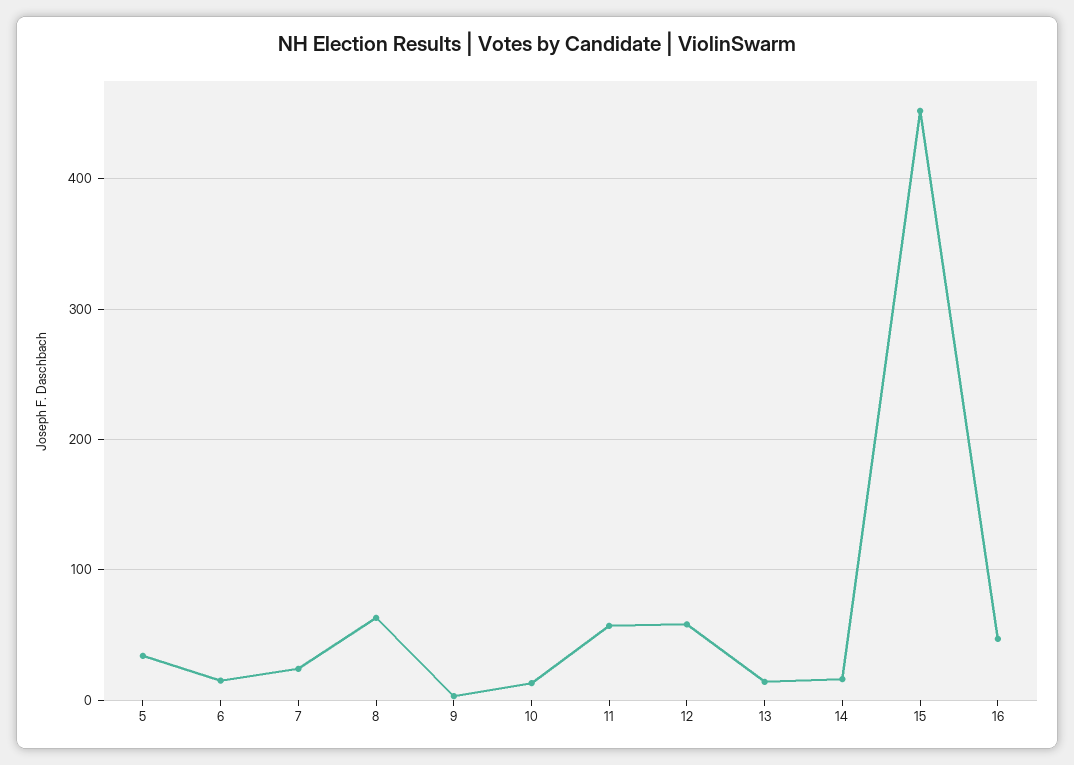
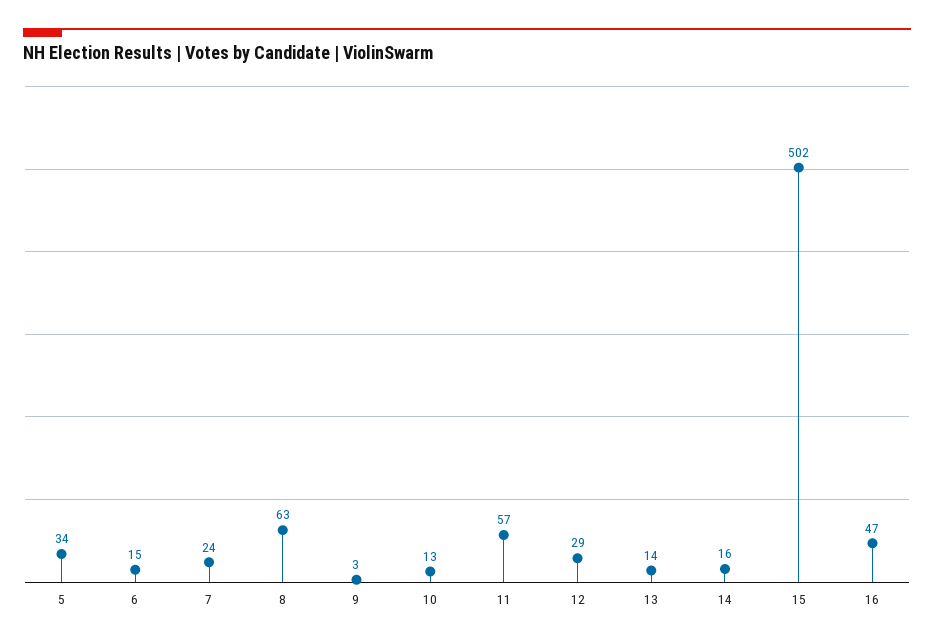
  {
    "5": 34,
    "6": 15,
    "7": 24,
    "8": 63,
    "9": 3,
    "10": 13,
    "11": 57,
-   "12": 60,
+   "12": 29,
    "13": 14,
    "14": 16,
-   "15": 450,
+   "15": 502,
    "16": 47
  }

